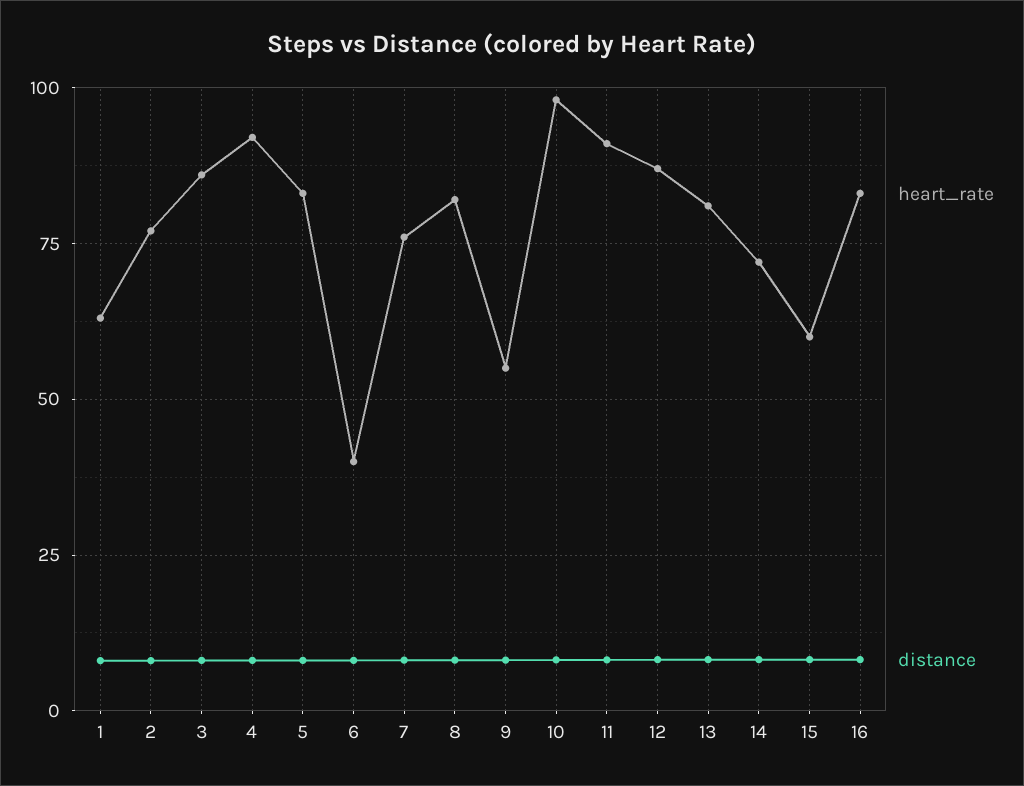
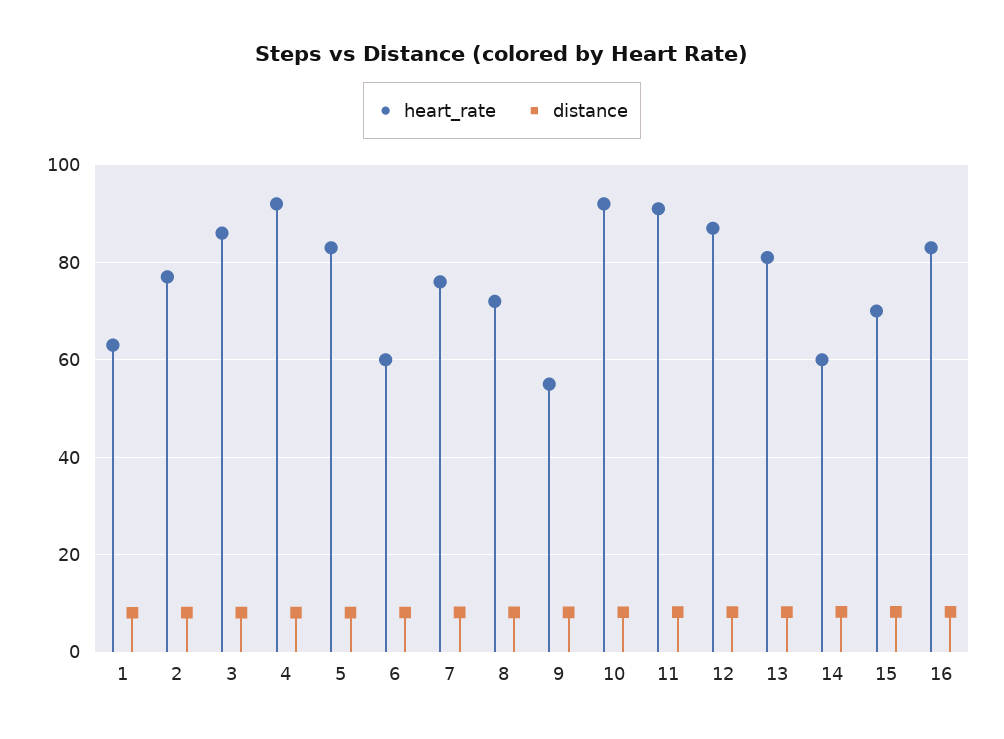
  {
    "heart_rate": {
      "1": 64,
      "2": 78,
      "3": 86,
      "4": 92,
      "5": 84,
-     "6": 40,
+     "6": 60,
      "7": 76,
-     "8": 82.5,
+     "8": 72,
      "9": 56,
-     "10": 97.5,
+     "10": 92,
      "11": 92,
      "12": 88,
      "13": 82,
-     "14": 72.5,
+     "14": 60,
-     "15": 60,
+     "15": 70,
      "16": 84
    },
    "distance": {
      "1": 8,
      "2": 8,
      "3": 8,
      "4": 8,
      "5": 8,
      "6": 8,
      "7": 8,
      "8": 8,
      "9": 8,
      "10": 8,
      "11": 8,
      "12": 8,
      "13": 8,
      "14": 8,
      "15": 8,
      "16": 8
    }
  }

